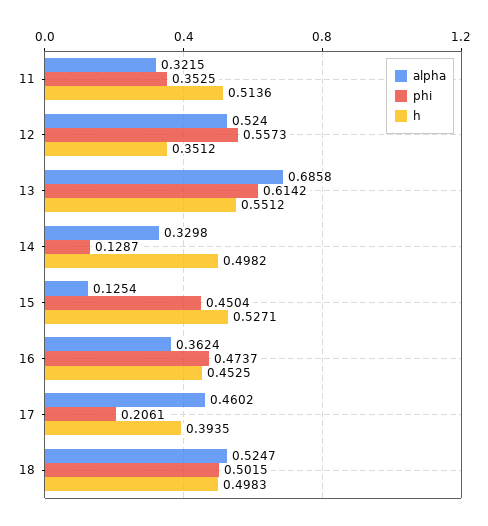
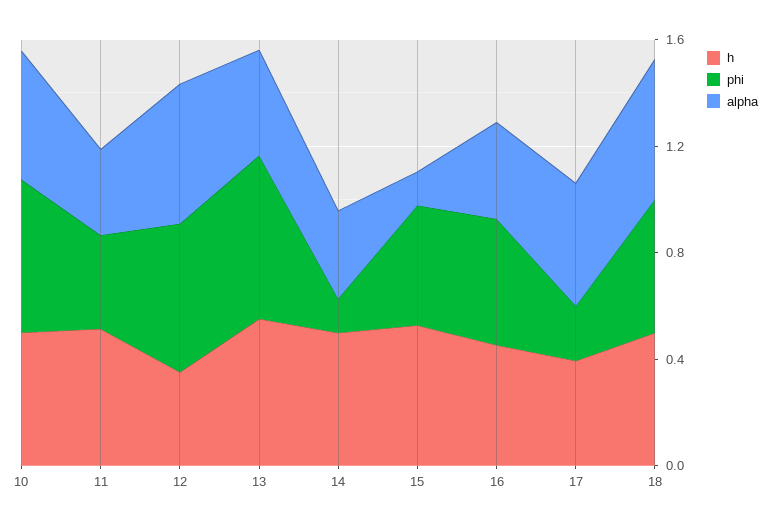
  {
    "alpha": {
      "11": 0.3215,
      "12": 0.524,
-     "13": 0.6858,
+     "13": 0.4,
      "14": 0.3298,
      "15": 0.1254,
      "16": 0.3624,
      "17": 0.4602,
-     "18": 0.5247
+     "18": 0.5247,
+     "10": 0.5
    },
    "phi": {
      "11": 0.3525,
      "12": 0.5573,
      "13": 0.6142,
      "14": 0.1287,
      "15": 0.4504,
      "16": 0.4737,
      "17": 0.2061,
-     "18": 0.5015
+     "18": 0.5015,
+     "10": 0.6
    },
    "h": {
      "11": 0.5136,
      "12": 0.3512,
      "13": 0.5512,
      "14": 0.4982,
      "15": 0.5271,
      "16": 0.4525,
      "17": 0.3935,
-     "18": 0.4983
+     "18": 0.4983,
+     "10": 0.5
    }
  }

